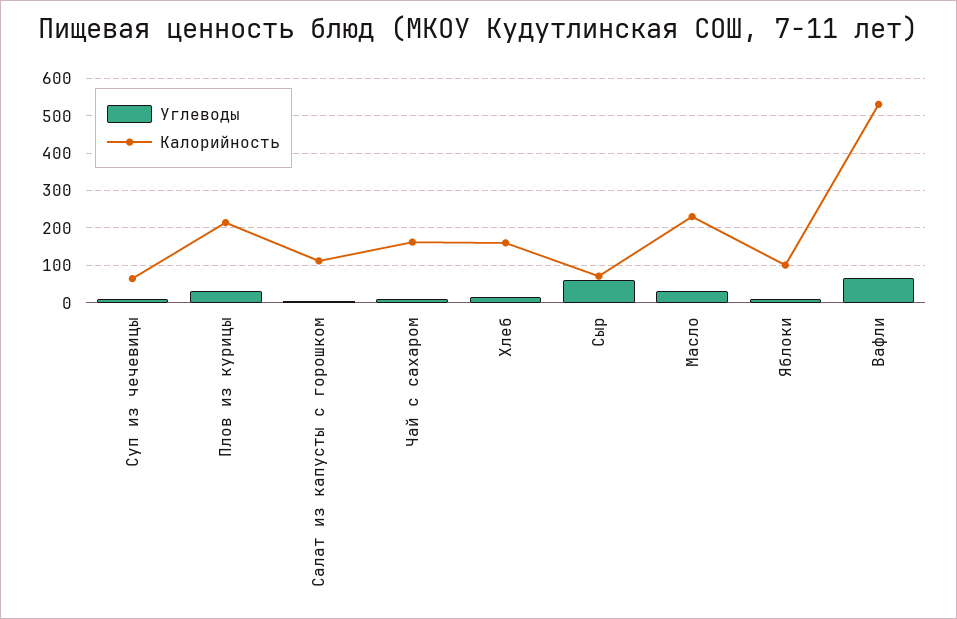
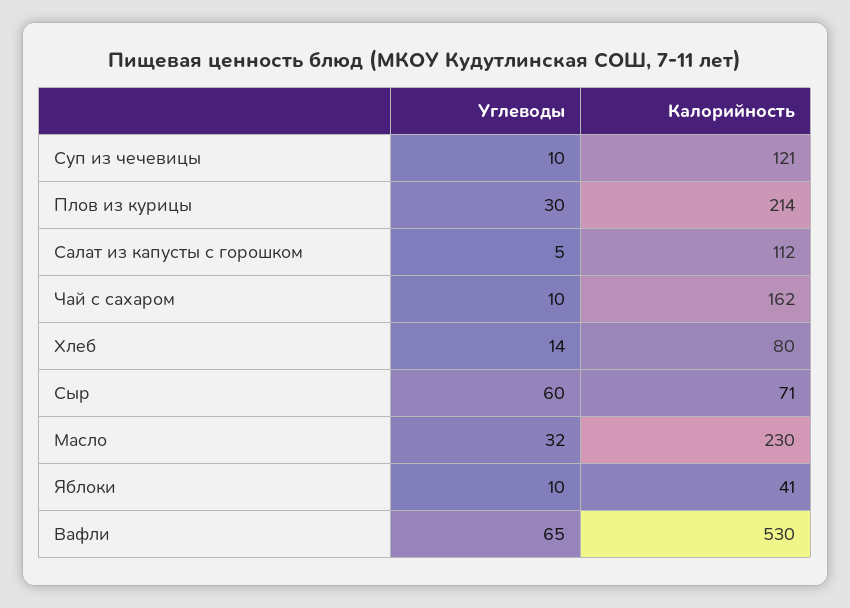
  {
    "Углеводы": {
      "Суп из чечевицы": 10,
      "Плов из курицы": 30,
      "Салат из капусты с горошком": 5,
      "Чай с сахаром": 10,
      "Хлеб": 14,
      "Сыр": 60,
      "Масло": 32,
      "Яблоки": 10,
      "Вафли": 65
    },
    "Калорийность": {
-     "Суп из чечевицы": 60,
+     "Суп из чечевицы": 121,
      "Плов из курицы": 214,
      "Салат из капусты с горошком": 112,
      "Чай с сахаром": 162,
-     "Хлеб": 160,
+     "Хлеб": 80,
      "Сыр": 71,
      "Масло": 230,
-     "Яблоки": 100,
+     "Яблоки": 41,
      "Вафли": 530
    }
  }

